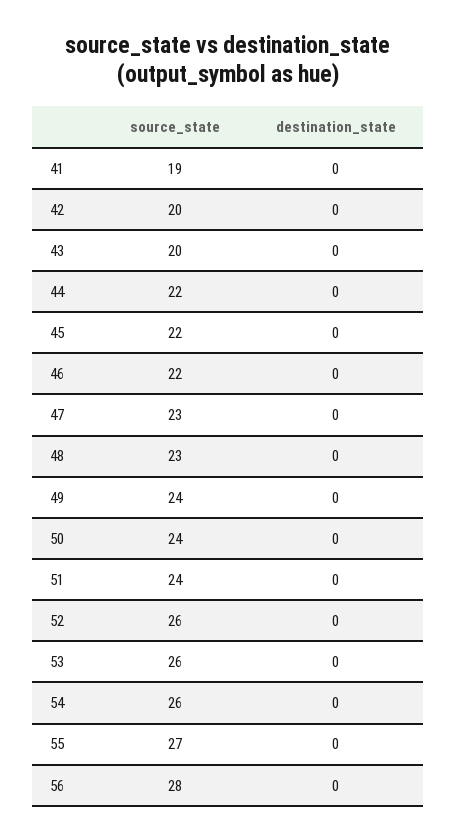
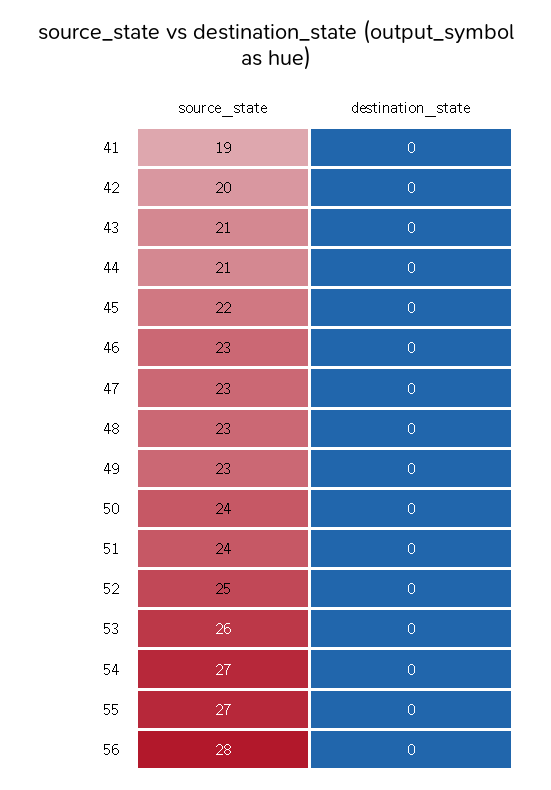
  {
    "source_state": {
      "41": 19,
      "42": 20,
-     "43": 20,
+     "43": 21,
-     "44": 22,
+     "44": 21,
      "45": 22,
-     "46": 22,
+     "46": 23,
      "47": 23,
      "48": 23,
-     "49": 24,
+     "49": 23,
      "50": 24,
      "51": 24,
-     "52": 26,
+     "52": 25,
      "53": 26,
-     "54": 26,
+     "54": 27,
      "55": 27,
      "56": 28
    },
    "destination_state": {
      "41": 0,
      "42": 0,
      "43": 0,
      "44": 0,
      "45": 0,
      "46": 0,
      "47": 0,
      "48": 0,
      "49": 0,
      "50": 0,
      "51": 0,
      "52": 0,
      "53": 0,
      "54": 0,
      "55": 0,
      "56": 0
    }
  }

